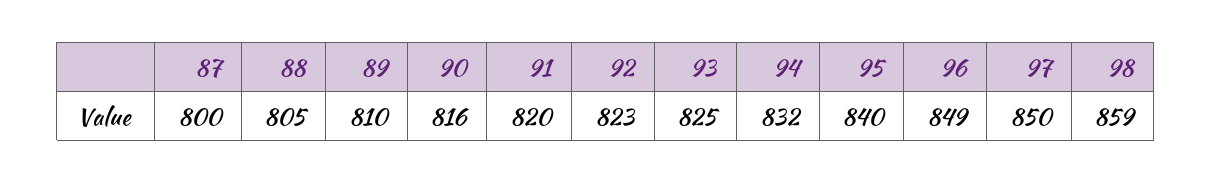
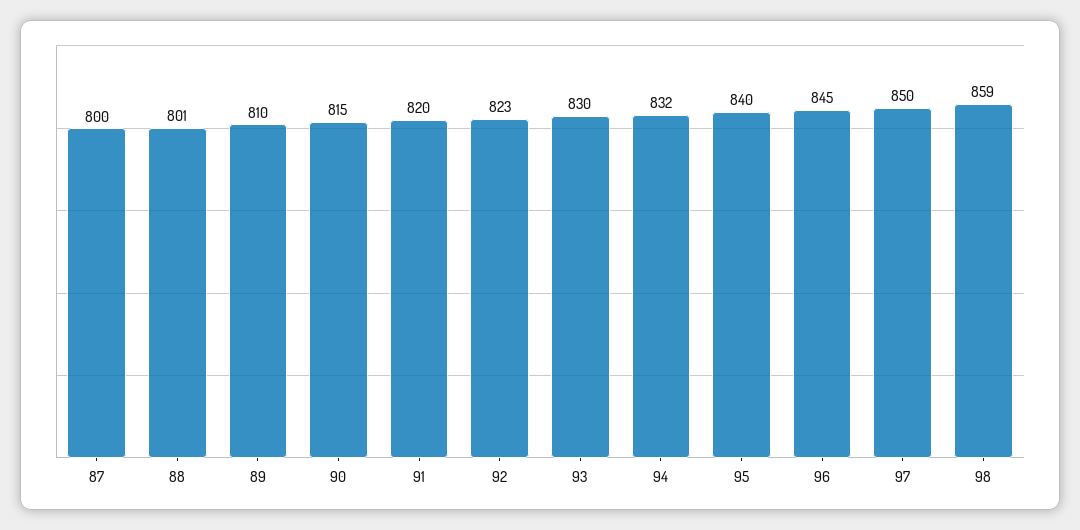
  {
    "87": 800,
-   "88": 805,
+   "88": 801,
    "89": 810,
-   "90": 816,
+   "90": 815,
    "91": 820,
    "92": 823,
-   "93": 825,
+   "93": 830,
    "94": 832,
    "95": 840,
-   "96": 849,
+   "96": 845,
    "97": 850,
    "98": 859
  }

